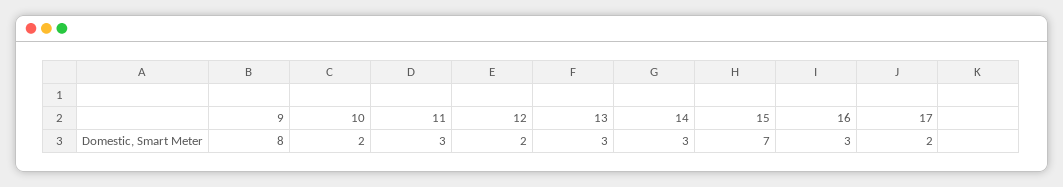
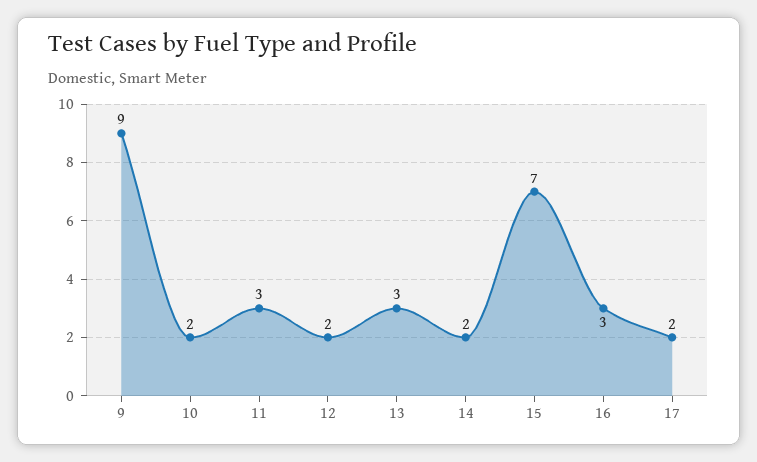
  {
-   "9": 8,
+   "9": 9,
    "10": 2,
    "11": 3,
    "12": 2,
    "13": 3,
-   "14": 3,
+   "14": 2,
    "15": 7,
    "16": 3,
    "17": 2
  }

